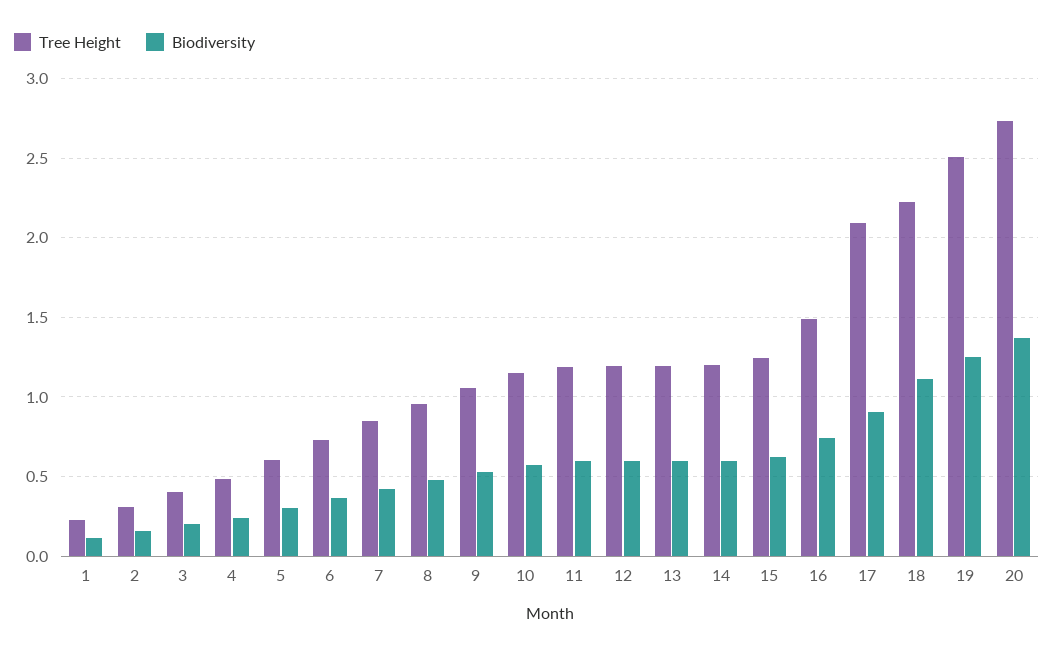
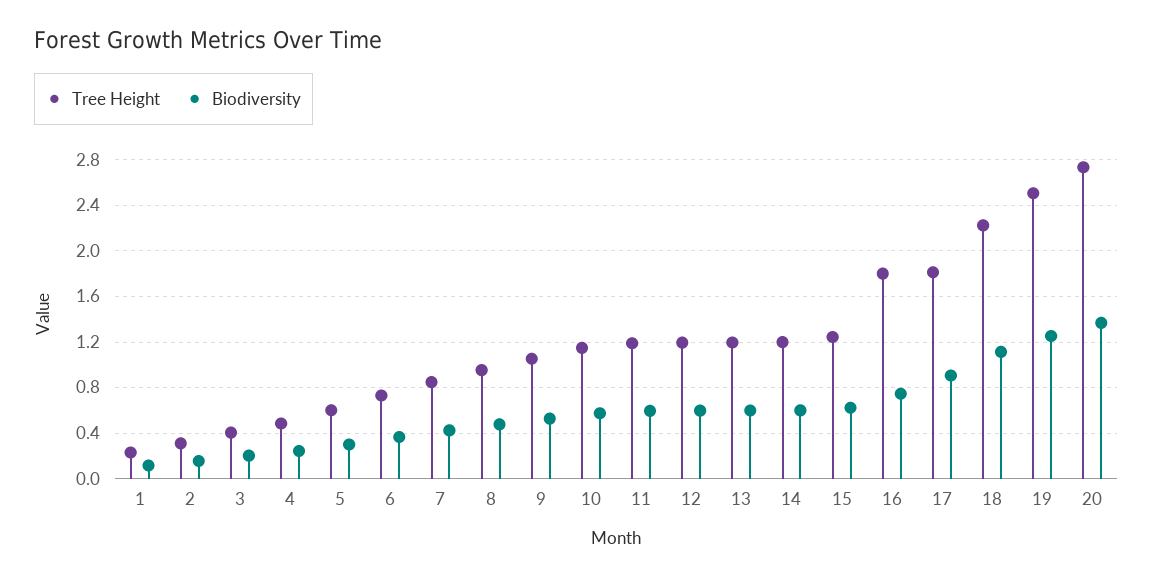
  {
    "Tree Height": {
      "1": 0.25,
      "2": 0.3,
      "3": 0.4,
      "4": 0.5,
      "5": 0.6,
      "6": 0.75,
      "7": 0.85,
      "8": 0.95,
      "9": 1.05,
      "10": 1.15,
      "11": 1.2,
      "12": 1.2,
      "13": 1.2,
      "14": 1.2,
      "15": 1.25,
-     "16": 1.5,
+     "16": 1.8,
-     "17": 2.1,
+     "17": 1.8,
      "18": 2.25,
      "19": 2.5,
      "20": 2.75
    },
    "Biodiversity": {
      "1": 0.1,
      "2": 0.15,
      "3": 0.2,
      "4": 0.25,
      "5": 0.3,
      "6": 0.35,
      "7": 0.4,
      "8": 0.5,
      "9": 0.55,
      "10": 0.55,
      "11": 0.6,
      "12": 0.6,
      "13": 0.6,
      "14": 0.6,
      "15": 0.6,
      "16": 0.75,
      "17": 0.9,
      "18": 1.1,
      "19": 1.25,
      "20": 1.35
    }
  }

